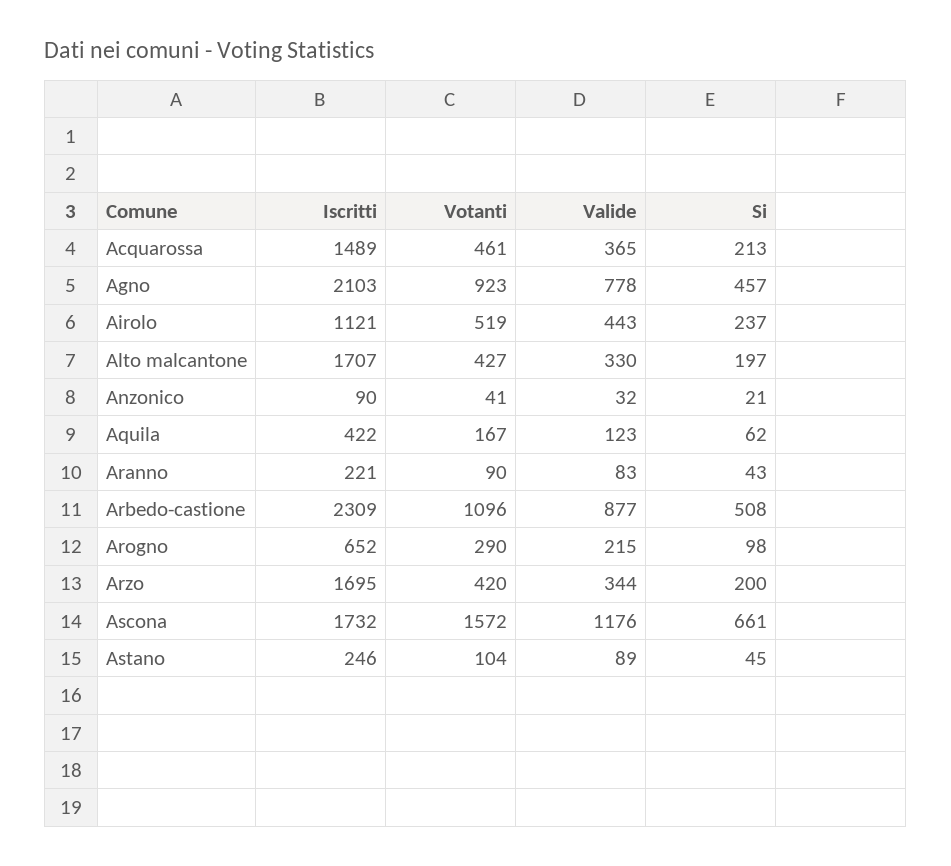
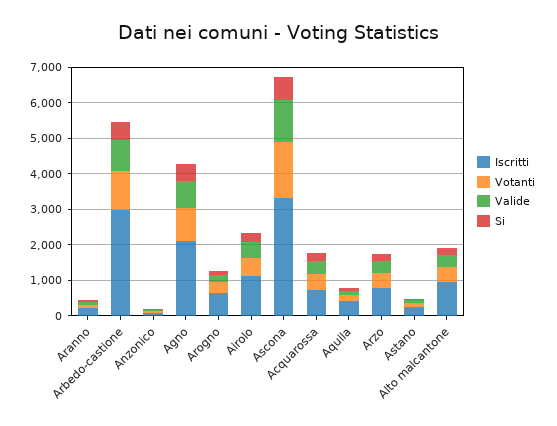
  {
    "Iscritti": {
-     "Acquarossa": 1489,
+     "Acquarossa": 750,
      "Agno": 2103,
      "Airolo": 1121,
-     "Alto malcantone": 1707,
+     "Alto malcantone": 1000,
      "Anzonico": 90,
      "Aquila": 422,
      "Aranno": 221,
-     "Arbedo-castione": 2309,
+     "Arbedo-castione": 3000,
      "Arogno": 652,
-     "Arzo": 1695,
+     "Arzo": 750,
-     "Ascona": 1732,
+     "Ascona": 3250,
      "Astano": 246
    },
    "Votanti": {
      "Acquarossa": 461,
      "Agno": 923,
      "Airolo": 519,
      "Alto malcantone": 427,
      "Anzonico": 41,
      "Aquila": 167,
      "Aranno": 90,
      "Arbedo-castione": 1096,
      "Arogno": 290,
      "Arzo": 420,
      "Ascona": 1572,
      "Astano": 104
    },
    "Valide": {
      "Acquarossa": 365,
      "Agno": 778,
      "Airolo": 443,
      "Alto malcantone": 330,
      "Anzonico": 32,
      "Aquila": 123,
      "Aranno": 83,
      "Arbedo-castione": 877,
      "Arogno": 215,
      "Arzo": 344,
      "Ascona": 1176,
      "Astano": 89
    },
    "Si": {
      "Acquarossa": 213,
      "Agno": 457,
      "Airolo": 237,
      "Alto malcantone": 197,
      "Anzonico": 21,
      "Aquila": 62,
      "Aranno": 43,
      "Arbedo-castione": 508,
      "Arogno": 98,
      "Arzo": 200,
      "Ascona": 661,
      "Astano": 45
    }
  }

